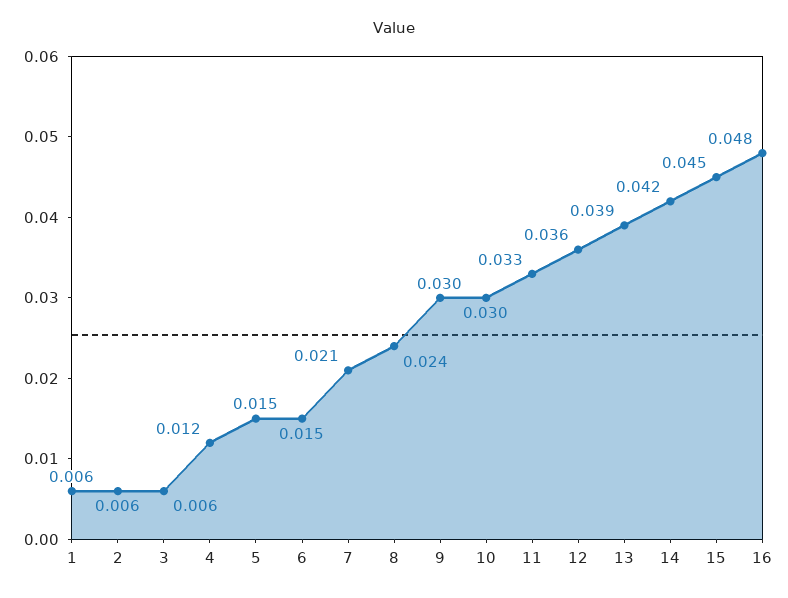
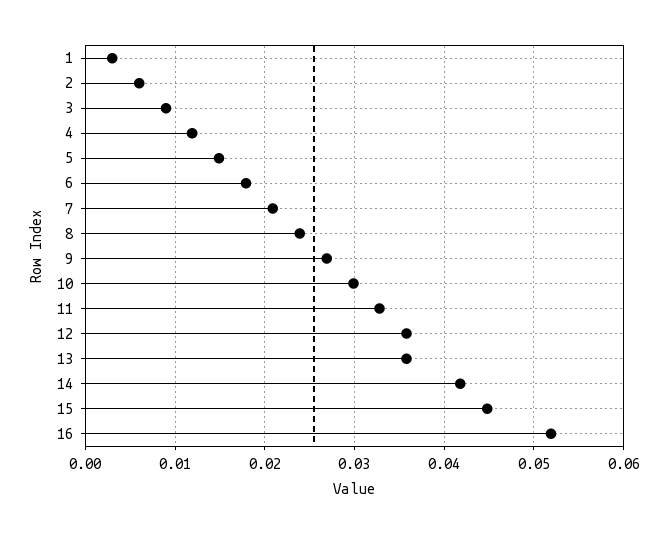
  {
-   "1": 0.006,
+   "1": 0.003,
    "2": 0.006,
-   "3": 0.006,
+   "3": 0.009,
    "4": 0.012,
    "5": 0.015,
-   "6": 0.015,
+   "6": 0.018,
    "7": 0.021,
    "8": 0.024,
-   "9": 0.03,
+   "9": 0.027,
    "10": 0.03,
    "11": 0.033,
    "12": 0.036,
-   "13": 0.039,
+   "13": 0.036,
    "14": 0.042,
    "15": 0.045,
-   "16": 0.048
+   "16": 0.052
  }

